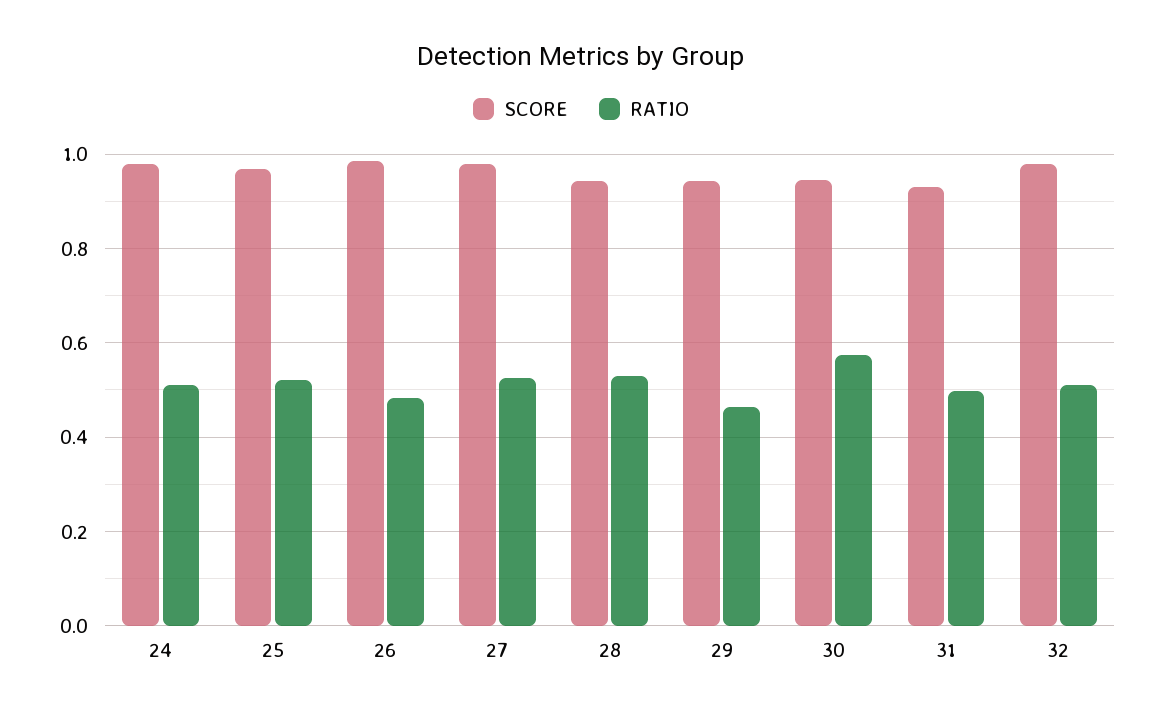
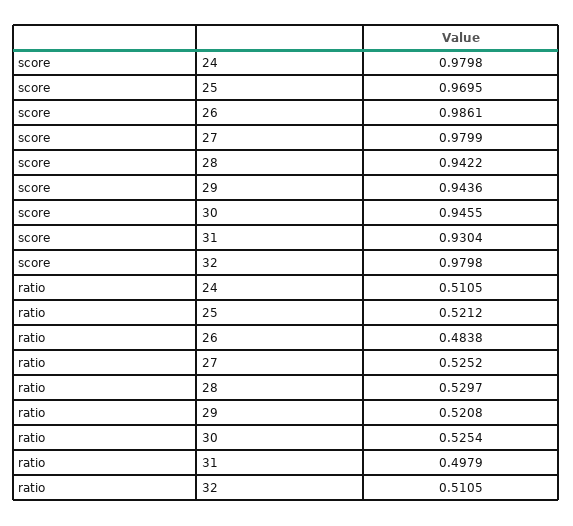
  {
    "SCORE": {
      "24": 0.9798,
      "25": 0.9695,
      "26": 0.9861,
      "27": 0.9799,
      "28": 0.9422,
      "29": 0.9436,
      "30": 0.9455,
      "31": 0.9304,
      "32": 0.9798
    },
    "RATIO": {
      "24": 0.5105,
      "25": 0.5212,
      "26": 0.4838,
      "27": 0.5252,
      "28": 0.5297,
-     "29": 0.46,
+     "29": 0.5208,
-     "30": 0.58,
+     "30": 0.5254,
      "31": 0.4979,
      "32": 0.5105
    }
  }

